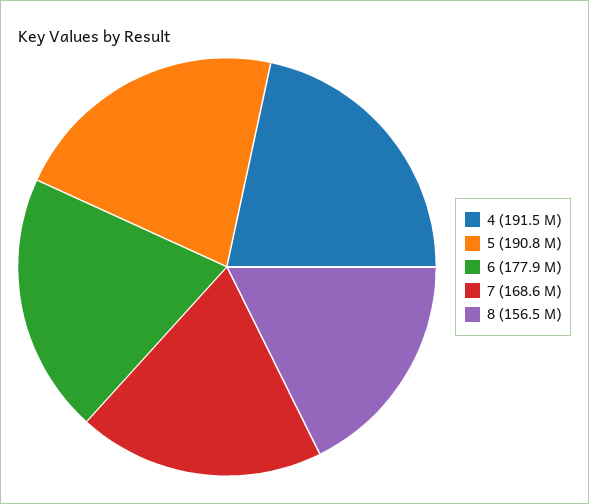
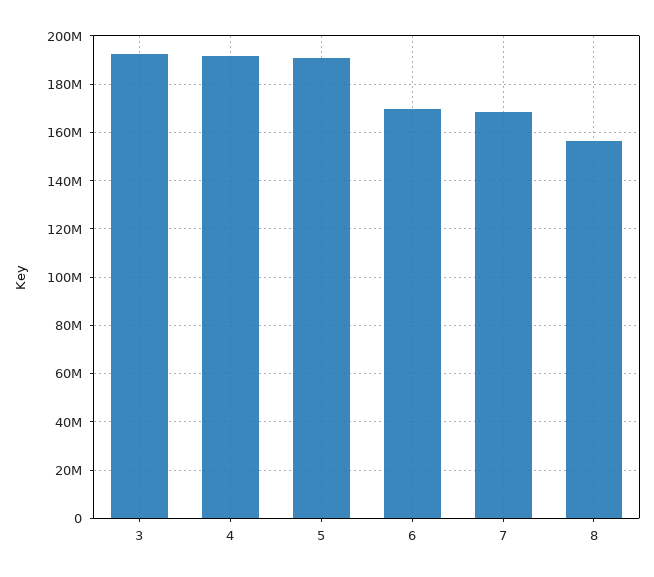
  {
    "4": 191500000,
    "5": 190800000,
-   "6": 177900000,
+   "6": 170000000,
    "7": 168600000,
-   "8": 156500000
+   "8": 156500000,
+   "3": 192500000
  }

